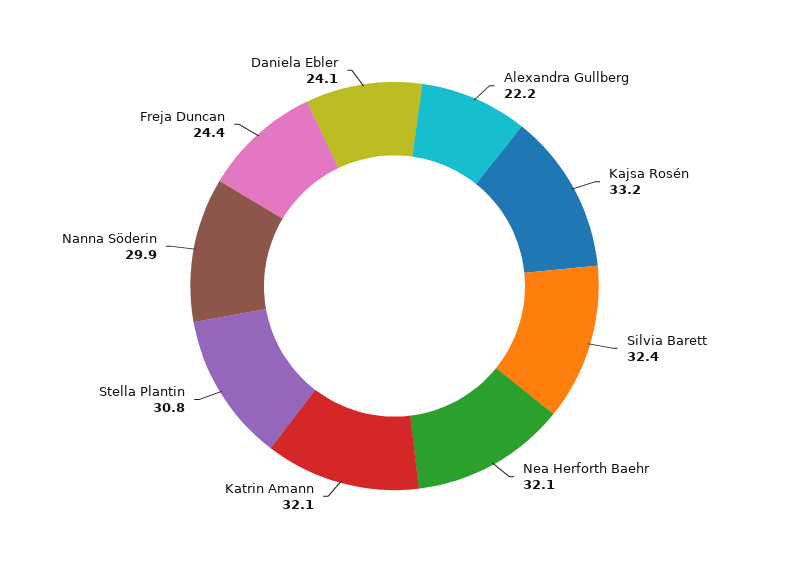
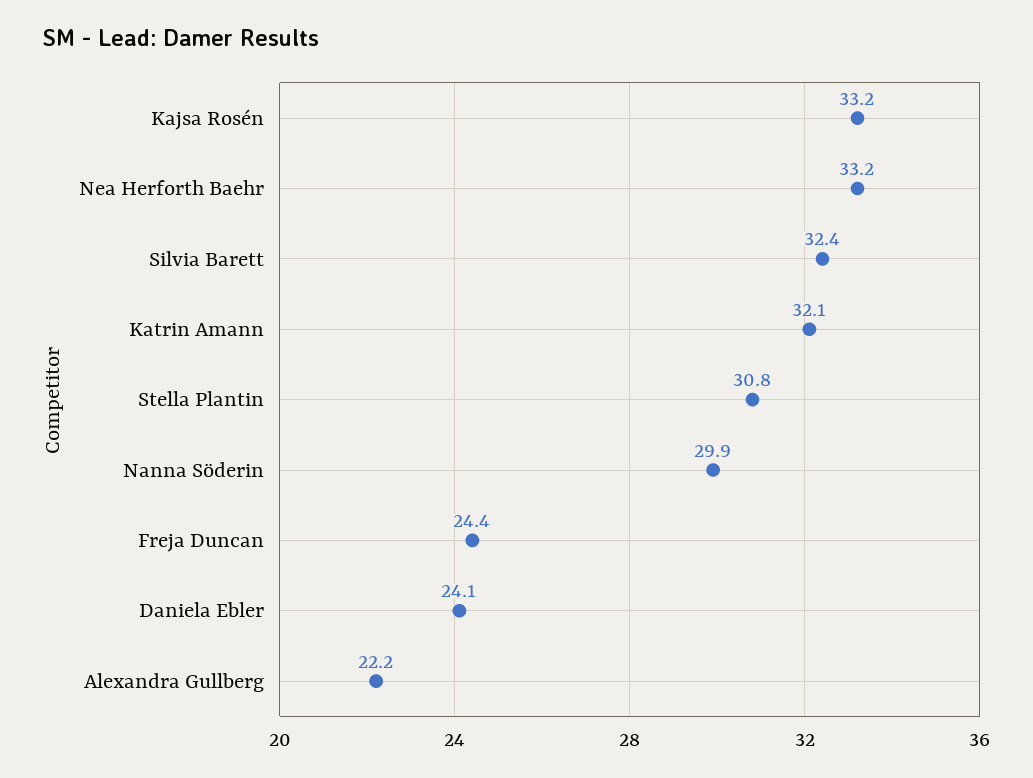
  {
    "Alexandra Gullberg": 22.2,
    "Kajsa Rosén": 33.2,
    "Silvia Barett": 32.4,
-   "Nea Herforth Baehr": 32.1,
+   "Nea Herforth Baehr": 33.2,
    "Katrin Amann": 32.1,
    "Stella Plantin": 30.8,
    "Nanna Söderin": 29.9,
    "Freja Duncan": 24.4,
    "Daniela Ebler": 24.1
  }

